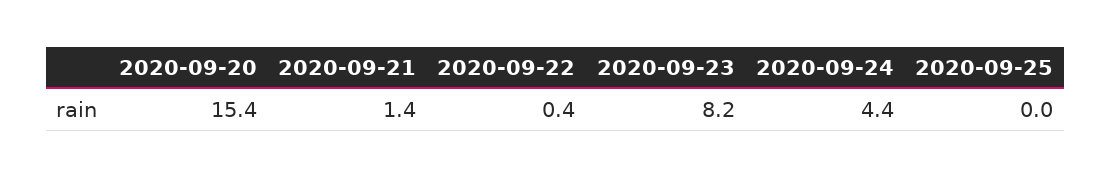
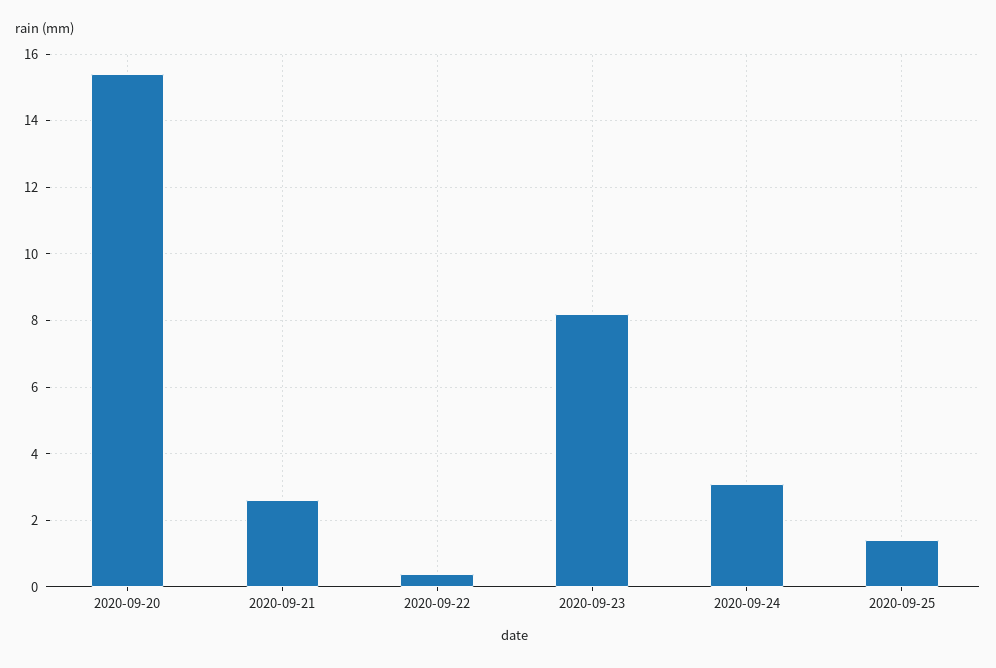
  {
    "2020-09-20": 15.4,
-   "2020-09-21": 1.4,
+   "2020-09-21": 2.5,
    "2020-09-22": 0.4,
    "2020-09-23": 8.2,
-   "2020-09-24": 4.4,
+   "2020-09-24": 3,
-   "2020-09-25": 0
+   "2020-09-25": 1.5
  }

